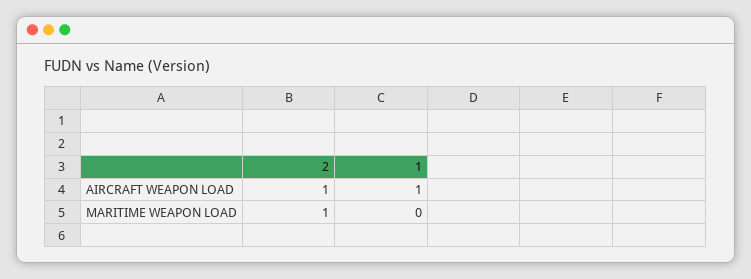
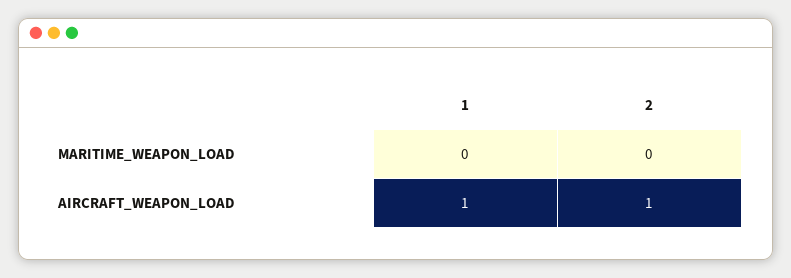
  {
    "2": {
      "AIRCRAFT WEAPON LOAD": 1,
-     "MARITIME WEAPON LOAD": 1
+     "MARITIME WEAPON LOAD": 0
    },
    "1": {
      "AIRCRAFT WEAPON LOAD": 1,
      "MARITIME WEAPON LOAD": 0
    }
  }

